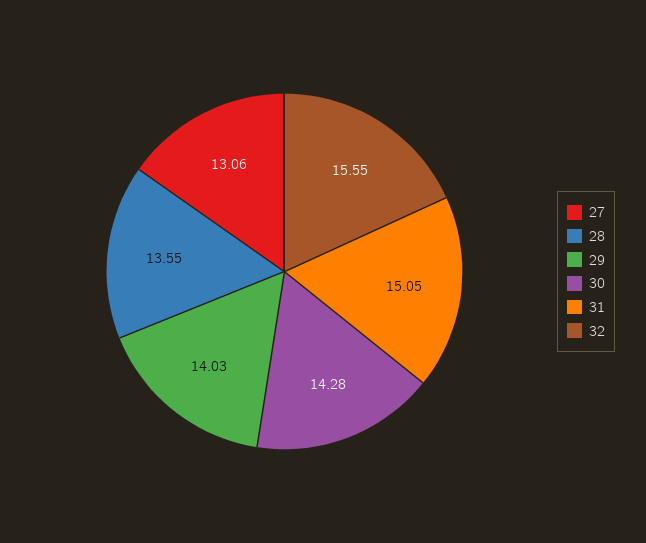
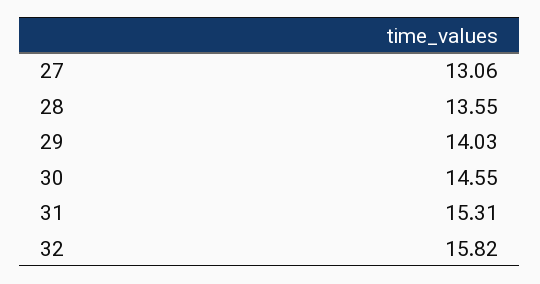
  {
    "27": 13.06,
    "28": 13.55,
    "29": 14.03,
-   "30": 14.28,
+   "30": 14.55,
-   "31": 15.05,
+   "31": 15.31,
-   "32": 15.55
+   "32": 15.82
  }

